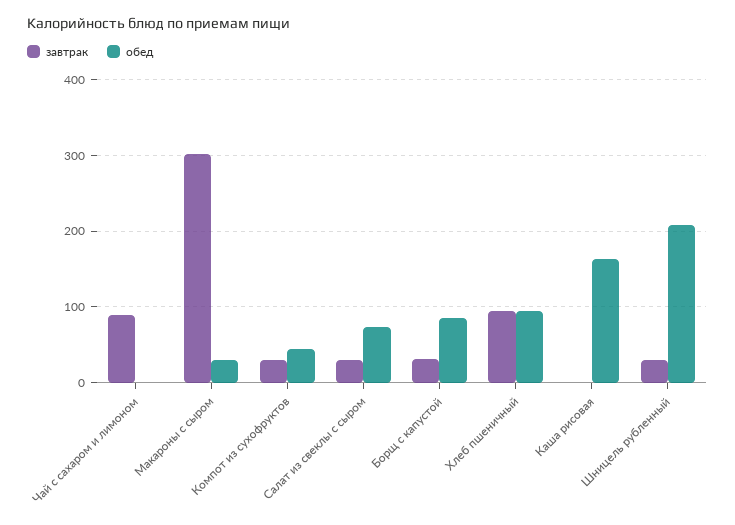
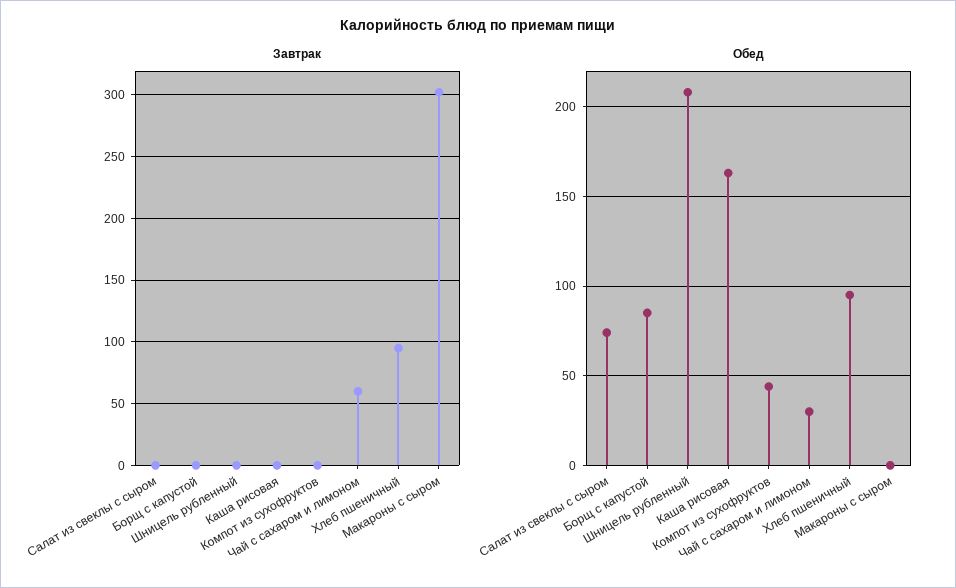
  {
    "завтрак": {
-     "Чай с сахаром и лимоном": 90,
+     "Чай с сахаром и лимоном": 60,
      "Макароны с сыром": 300,
-     "Компот из сухофруктов": 30,
+     "Компот из сухофруктов": 0,
-     "Салат из свеклы с сыром": 30,
+     "Салат из свеклы с сыром": 0,
-     "Борщ с капустой": 30,
+     "Борщ с капустой": 0,
      "Хлеб пшеничный": 95,
      "Каша рисовая": 0,
-     "Шницель рубленный": 30
+     "Шницель рубленный": 0
    },
    "обед": {
-     "Чай с сахаром и лимоном": 0,
+     "Чай с сахаром и лимоном": 30,
-     "Макароны с сыром": 30,
+     "Макароны с сыром": 0,
      "Компот из сухофруктов": 45,
      "Салат из свеклы с сыром": 75,
      "Борщ с капустой": 85,
      "Хлеб пшеничный": 95,
      "Каша рисовая": 165,
      "Шницель рубленный": 210
    }
  }

